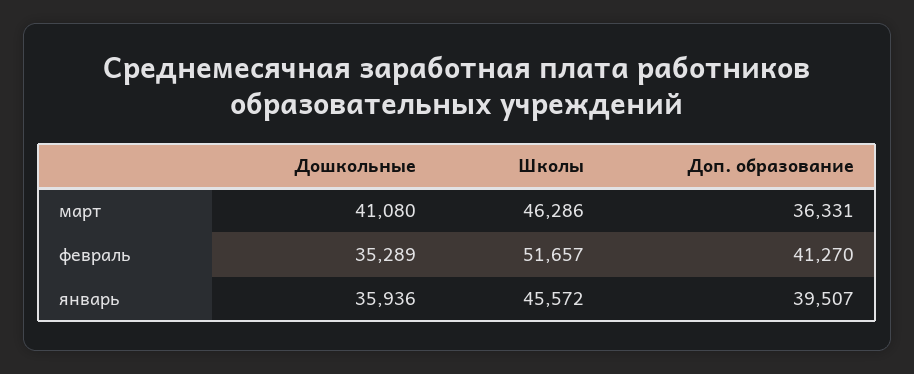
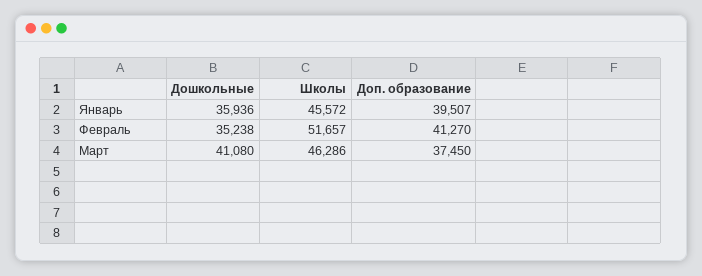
  {
    "Дошкольные": {
      "март": 41080,
-     "февраль": 35289,
+     "февраль": 35238,
      "январь": 35936
    },
    "Школы": {
      "март": 46286,
      "февраль": 51657,
      "январь": 45572
    },
    "Доп. образование": {
-     "март": 36331,
+     "март": 37450,
      "февраль": 41270,
      "январь": 39507
    }
  }

